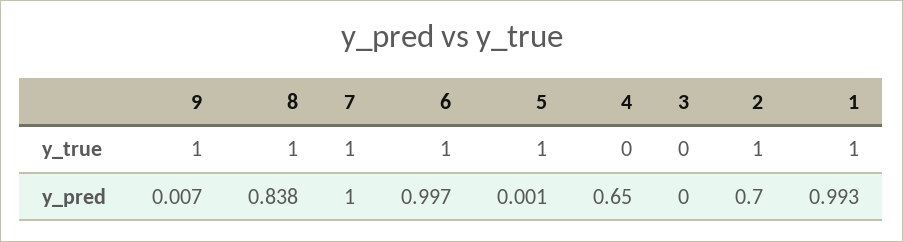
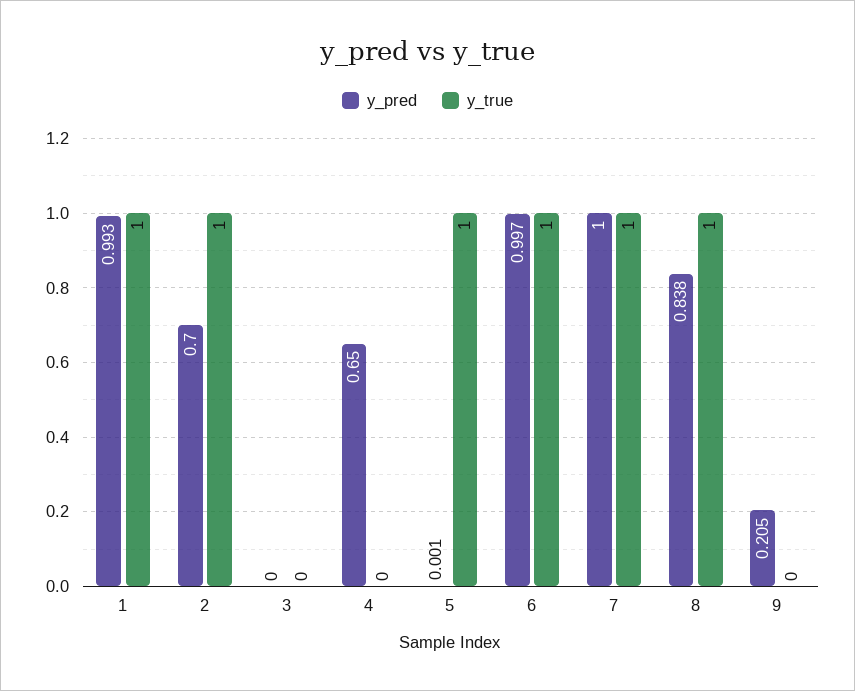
  {
    "y_true": {
-     "9": 1,
+     "9": 0,
      "8": 1,
      "7": 1,
      "6": 1,
      "5": 1,
      "4": 0,
      "3": 0,
      "2": 1,
      "1": 1
    },
    "y_pred": {
-     "9": 0.007,
+     "9": 0.205,
      "8": 0.838,
      "7": 1,
      "6": 0.997,
      "5": 0.001,
      "4": 0.65,
      "3": 0,
      "2": 0.7,
      "1": 0.993
    }
  }

